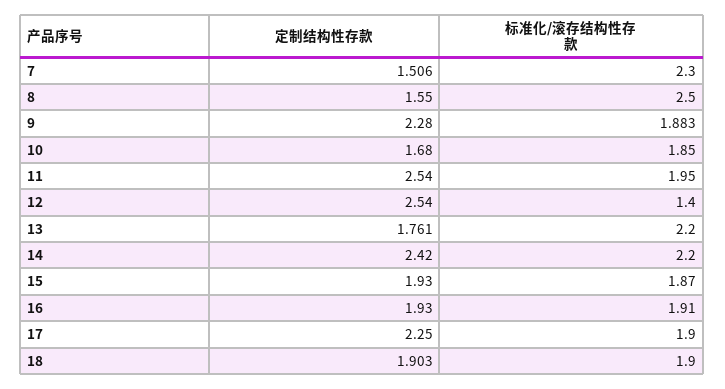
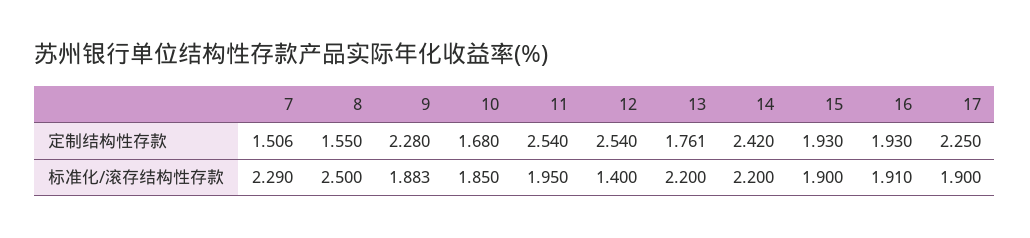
  {
    "定制结构性存款": {
      "7": 1.506,
      "8": 1.55,
      "9": 2.28,
      "10": 1.68,
      "11": 2.54,
      "12": 2.54,
      "13": 1.761,
      "14": 2.42,
      "15": 1.93,
      "16": 1.93,
-     "17": 2.25,
+     "17": 2.25
-     "18": 1.903
    },
    "标准化/滚存结构性存款": {
-     "7": 2.3,
+     "7": 2.29,
      "8": 2.5,
      "9": 1.883,
      "10": 1.85,
      "11": 1.95,
      "12": 1.4,
      "13": 2.2,
      "14": 2.2,
-     "15": 1.87,
+     "15": 1.9,
      "16": 1.91,
-     "17": 1.9,
+     "17": 1.9
-     "18": 1.9
    }
  }

